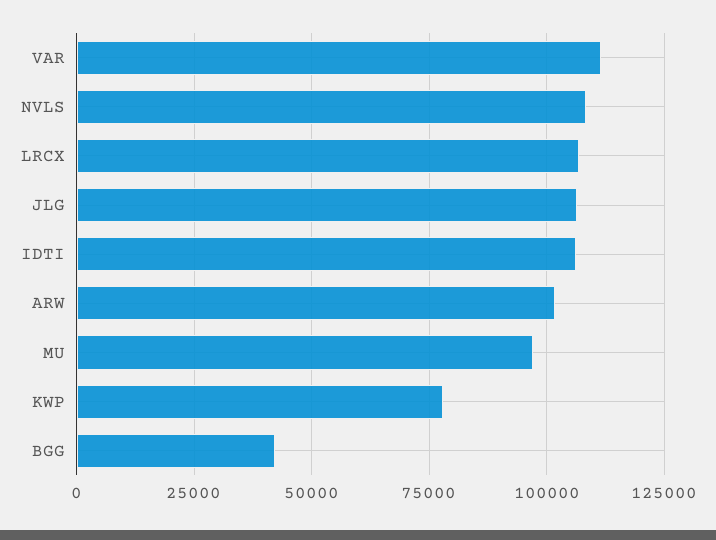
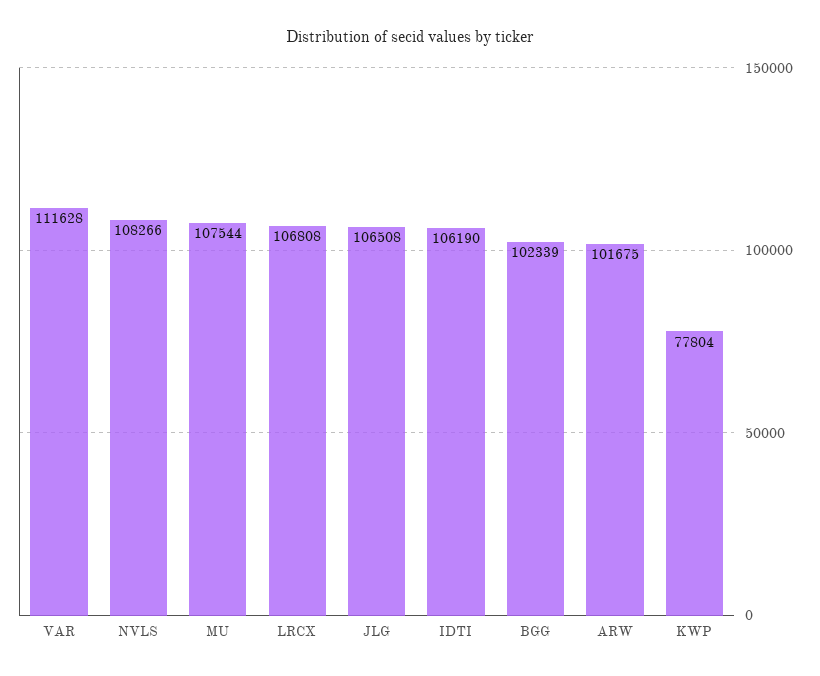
  {
    "VAR": 111628,
    "NVLS": 108266,
    "LRCX": 106808,
    "JLG": 106508,
    "IDTI": 106190,
    "ARW": 101675,
-   "MU": 97500,
+   "MU": 107544,
    "KWP": 77804,
-   "BGG": 42500
+   "BGG": 102339
  }

